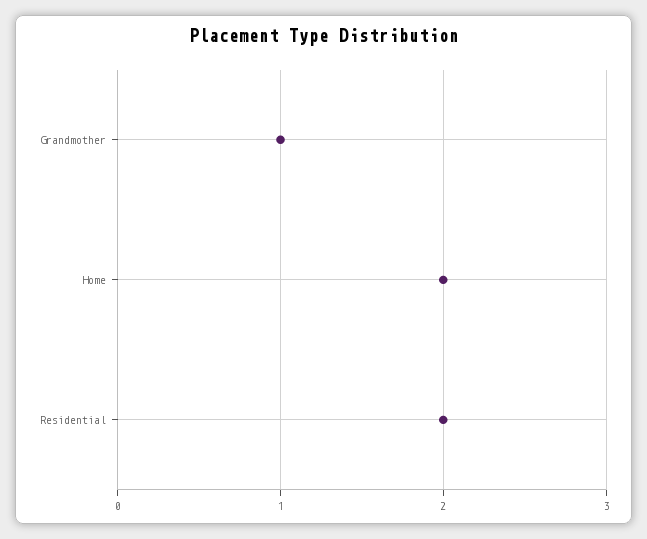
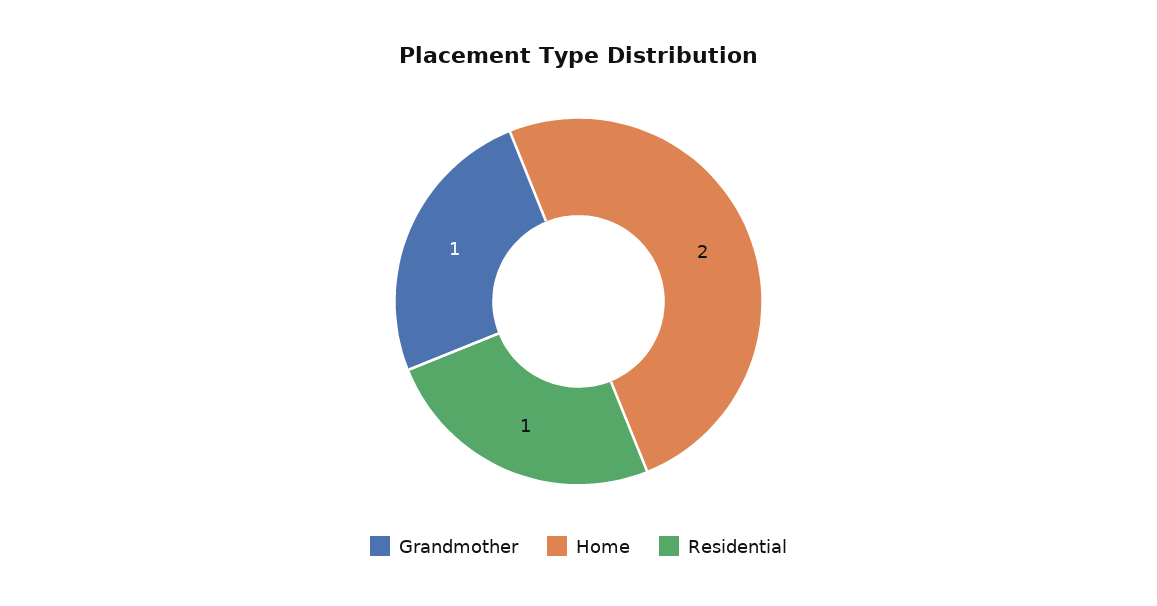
  {
    "Grandmother": 1,
    "Home": 2,
-   "Residential": 2
+   "Residential": 1
  }

